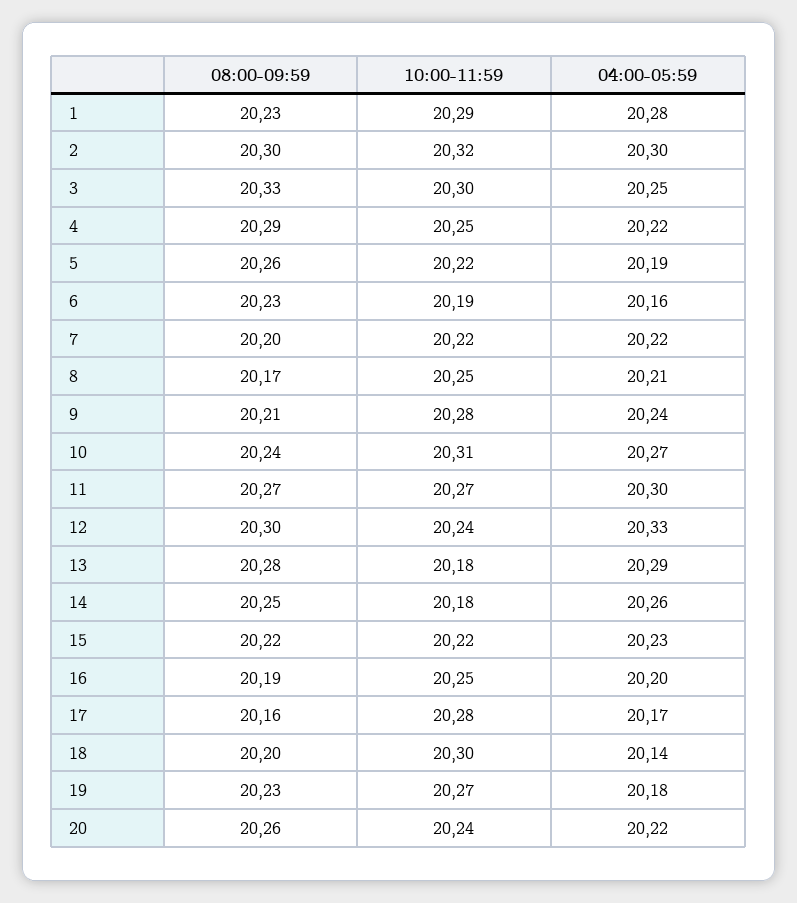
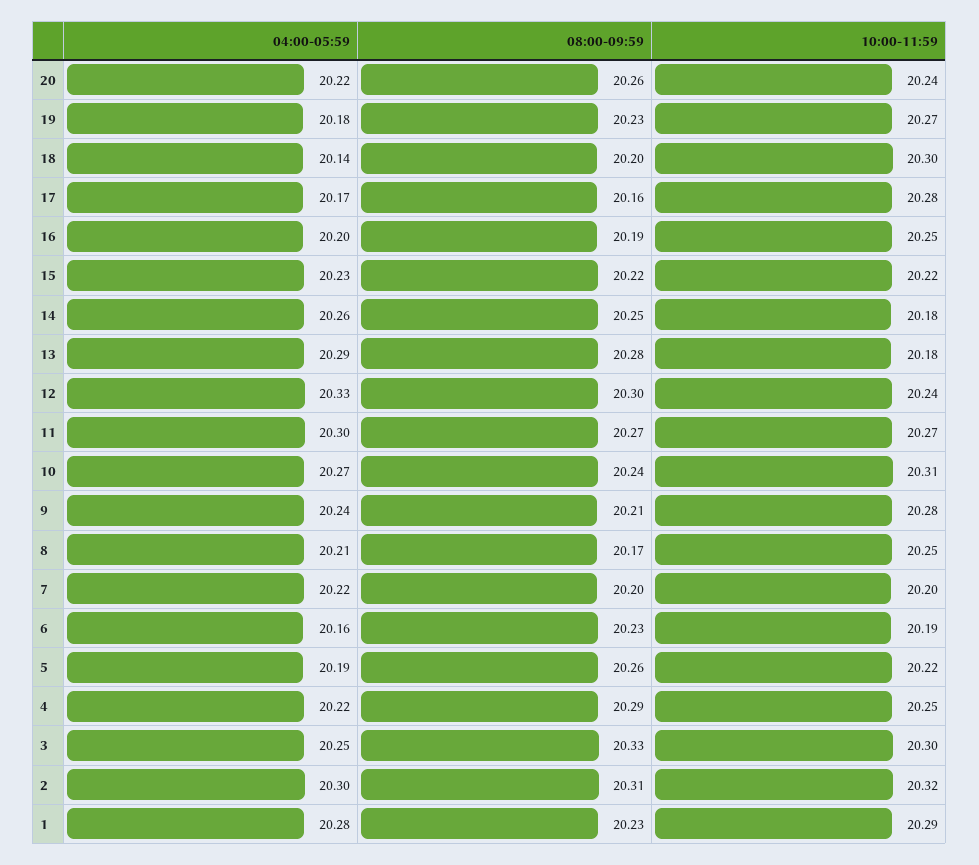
  {
    "08:00-09:59": {
      "1": 20.23,
-     "2": 20.3,
+     "2": 20.31,
      "3": 20.33,
      "4": 20.29,
      "5": 20.26,
      "6": 20.23,
      "7": 20.2,
      "8": 20.17,
      "9": 20.21,
      "10": 20.24,
      "11": 20.27,
      "12": 20.3,
      "13": 20.28,
      "14": 20.25,
      "15": 20.22,
      "16": 20.19,
      "17": 20.16,
      "18": 20.2,
      "19": 20.23,
      "20": 20.26
    },
    "10:00-11:59": {
      "1": 20.29,
      "2": 20.32,
      "3": 20.3,
      "4": 20.25,
      "5": 20.22,
      "6": 20.19,
-     "7": 20.22,
+     "7": 20.2,
      "8": 20.25,
      "9": 20.28,
      "10": 20.31,
      "11": 20.27,
      "12": 20.24,
      "13": 20.18,
      "14": 20.18,
      "15": 20.22,
      "16": 20.25,
      "17": 20.28,
      "18": 20.3,
      "19": 20.27,
      "20": 20.24
    },
    "04:00-05:59": {
      "1": 20.28,
      "2": 20.3,
      "3": 20.25,
      "4": 20.22,
      "5": 20.19,
      "6": 20.16,
      "7": 20.22,
      "8": 20.21,
      "9": 20.24,
      "10": 20.27,
      "11": 20.3,
      "12": 20.33,
      "13": 20.29,
      "14": 20.26,
      "15": 20.23,
      "16": 20.2,
      "17": 20.17,
      "18": 20.14,
      "19": 20.18,
      "20": 20.22
    }
  }

